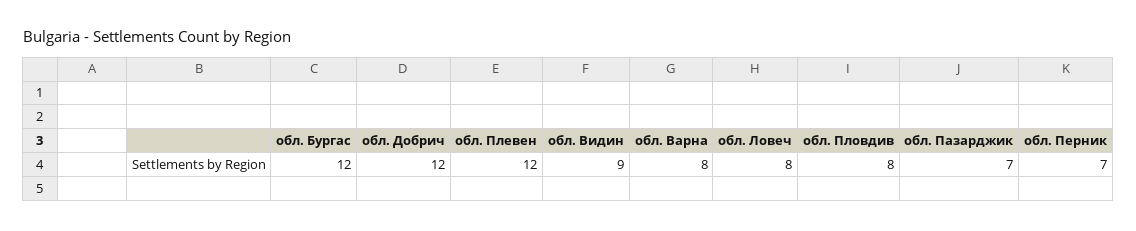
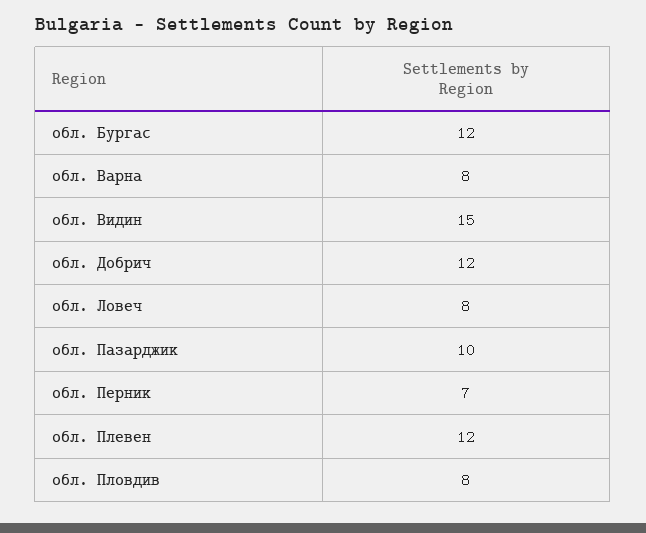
  {
    "обл. Бургас": 12,
    "обл. Добрич": 12,
    "обл. Плевен": 12,
-   "обл. Видин": 9,
+   "обл. Видин": 15,
    "обл. Варна": 8,
    "обл. Ловеч": 8,
    "обл. Пловдив": 8,
-   "обл. Пазарджик": 7,
+   "обл. Пазарджик": 10,
    "обл. Перник": 7
  }

